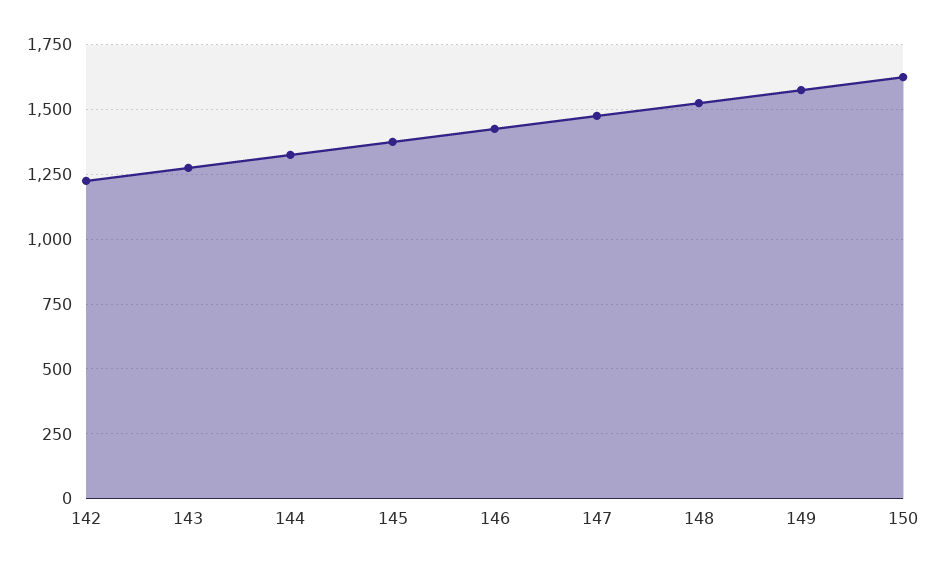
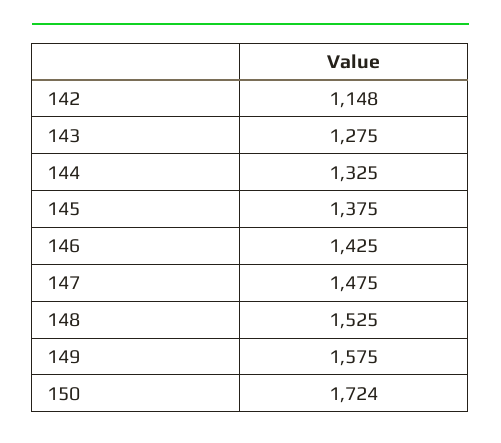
  {
-   "142": 1225,
+   "142": 1148,
    "143": 1275,
    "144": 1325,
    "145": 1375,
    "146": 1425,
    "147": 1475,
    "148": 1525,
    "149": 1575,
-   "150": 1625
+   "150": 1724
  }

